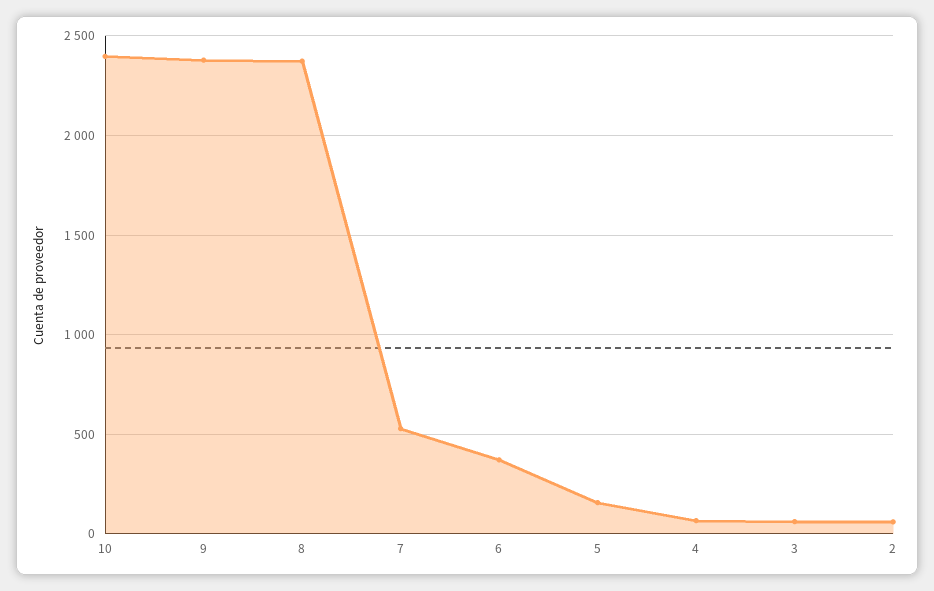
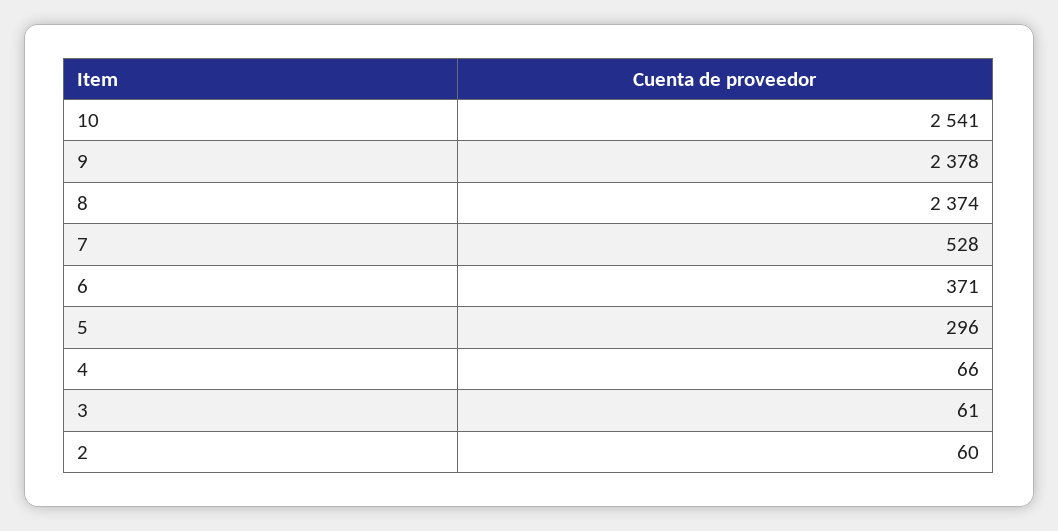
  {
-   "10": 2400,
+   "10": 2541,
    "9": 2378,
    "8": 2374,
    "7": 528,
    "6": 371,
-   "5": 150,
+   "5": 296,
    "4": 66,
    "3": 61,
    "2": 60
  }

